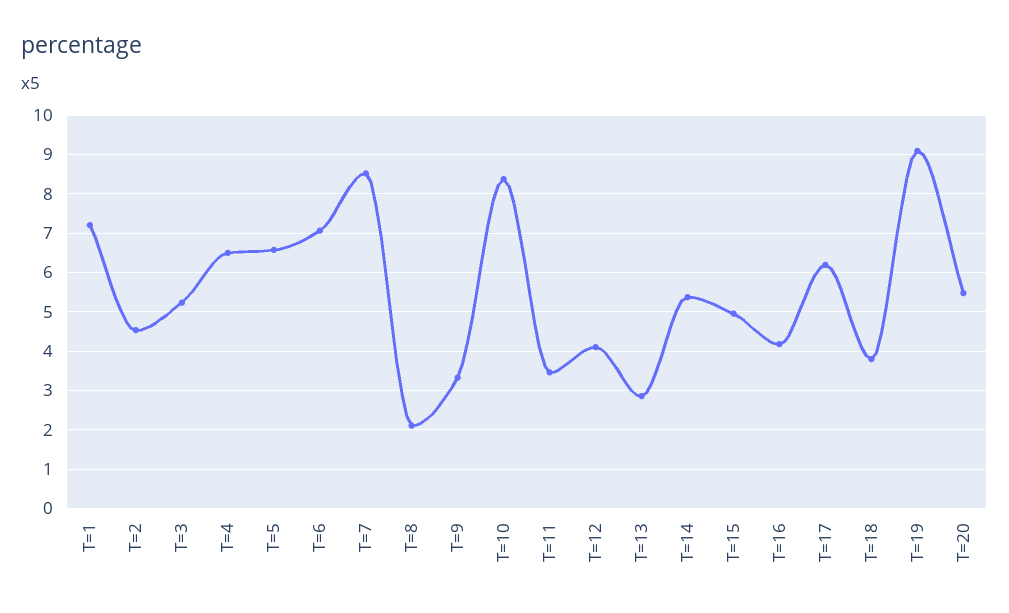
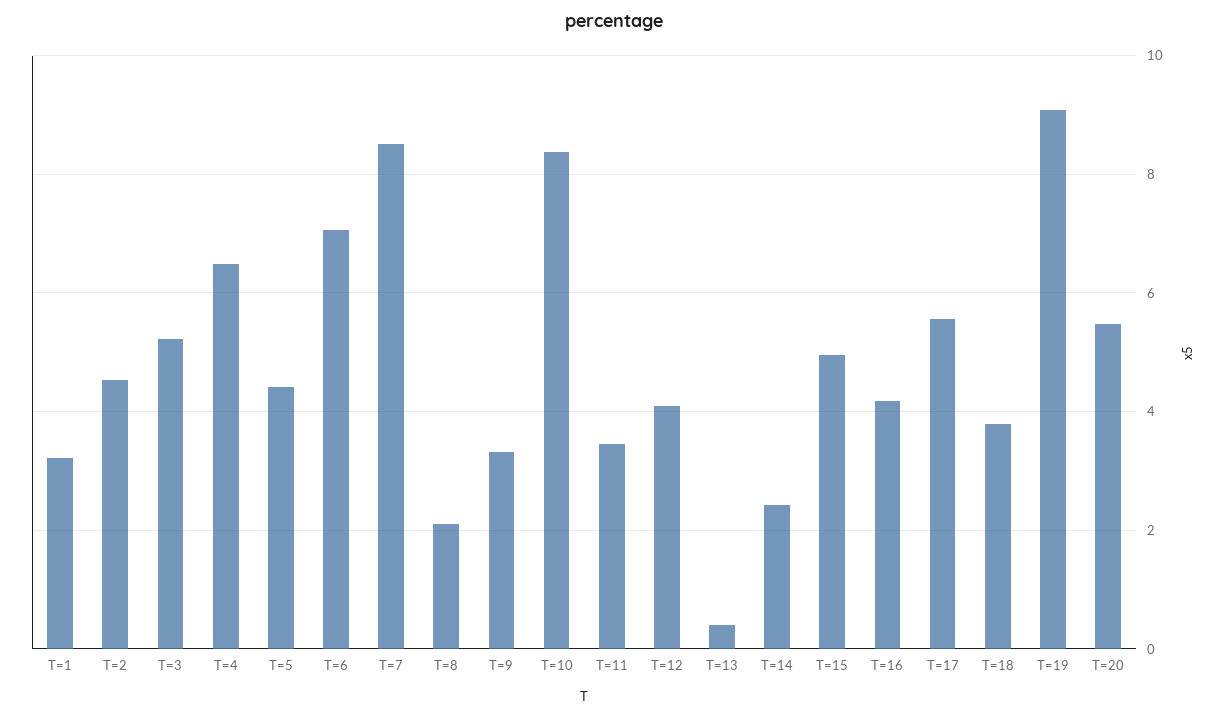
  {
-   "T=1": 7.2,
+   "T=1": 3.2,
    "T=2": 4.6,
    "T=3": 5.2,
    "T=4": 6.4,
-   "T=5": 6.6,
+   "T=5": 4.4,
    "T=6": 7,
    "T=7": 8.6,
    "T=8": 2.2,
    "T=9": 3.4,
    "T=10": 8.4,
    "T=11": 3.4,
    "T=12": 4.2,
-   "T=13": 2.8,
+   "T=13": 0.4,
-   "T=14": 5.4,
+   "T=14": 2.4,
    "T=15": 5,
    "T=16": 4.2,
-   "T=17": 6.2,
+   "T=17": 5.6,
    "T=18": 3.8,
    "T=19": 9,
    "T=20": 5.4
  }

